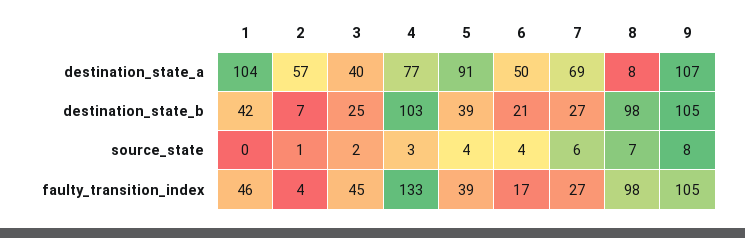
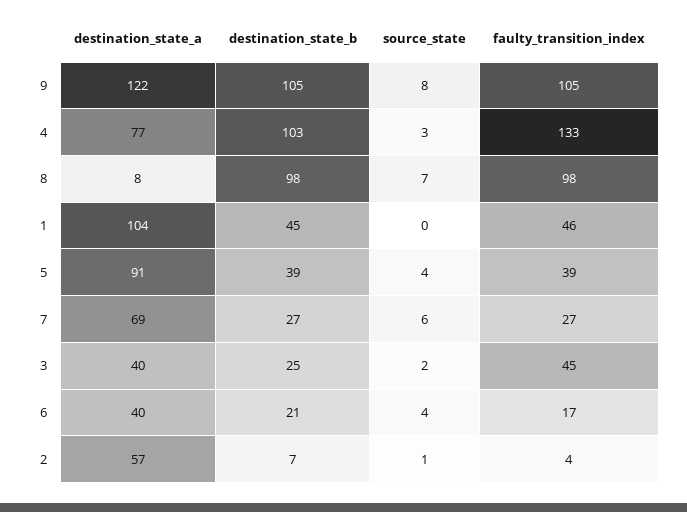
  {
    "1": {
      "destination_state_a": 104,
-     "destination_state_b": 42,
+     "destination_state_b": 45,
      "source_state": 0,
      "faulty_transition_index": 46
    },
    "2": {
      "destination_state_a": 57,
      "destination_state_b": 7,
      "source_state": 1,
      "faulty_transition_index": 4
    },
    "3": {
      "destination_state_a": 40,
      "destination_state_b": 25,
      "source_state": 2,
      "faulty_transition_index": 45
    },
    "4": {
      "destination_state_a": 77,
      "destination_state_b": 103,
      "source_state": 3,
      "faulty_transition_index": 133
    },
    "5": {
      "destination_state_a": 91,
      "destination_state_b": 39,
      "source_state": 4,
      "faulty_transition_index": 39
    },
    "6": {
-     "destination_state_a": 50,
+     "destination_state_a": 40,
      "destination_state_b": 21,
      "source_state": 4,
      "faulty_transition_index": 17
    },
    "7": {
      "destination_state_a": 69,
      "destination_state_b": 27,
      "source_state": 6,
      "faulty_transition_index": 27
    },
    "8": {
      "destination_state_a": 8,
      "destination_state_b": 98,
      "source_state": 7,
      "faulty_transition_index": 98
    },
    "9": {
-     "destination_state_a": 107,
+     "destination_state_a": 122,
      "destination_state_b": 105,
      "source_state": 8,
      "faulty_transition_index": 105
    }
  }

